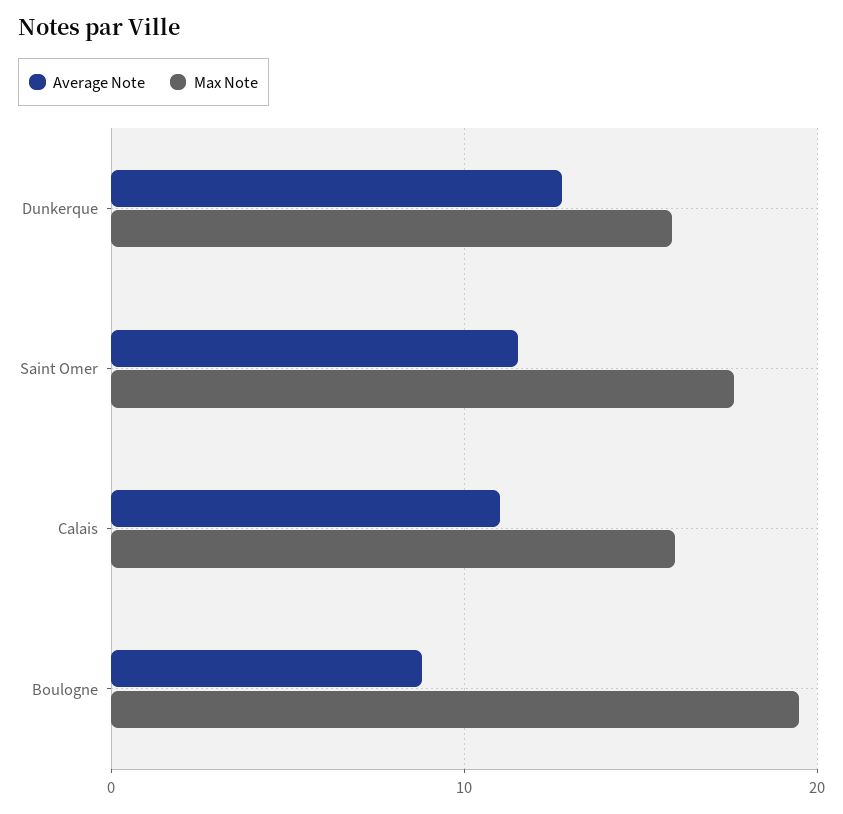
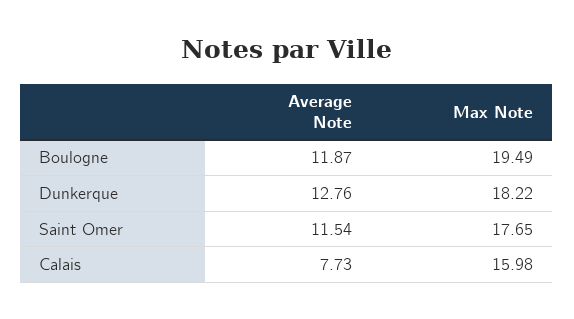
  {
    "Average Note": {
      "Dunkerque": 12.76,
      "Saint Omer": 11.54,
-     "Calais": 11,
+     "Calais": 7.73,
-     "Boulogne": 9
+     "Boulogne": 11.87
    },
    "Max Note": {
-     "Dunkerque": 16,
+     "Dunkerque": 18.22,
      "Saint Omer": 17.65,
      "Calais": 15.98,
      "Boulogne": 19.49
    }
  }

